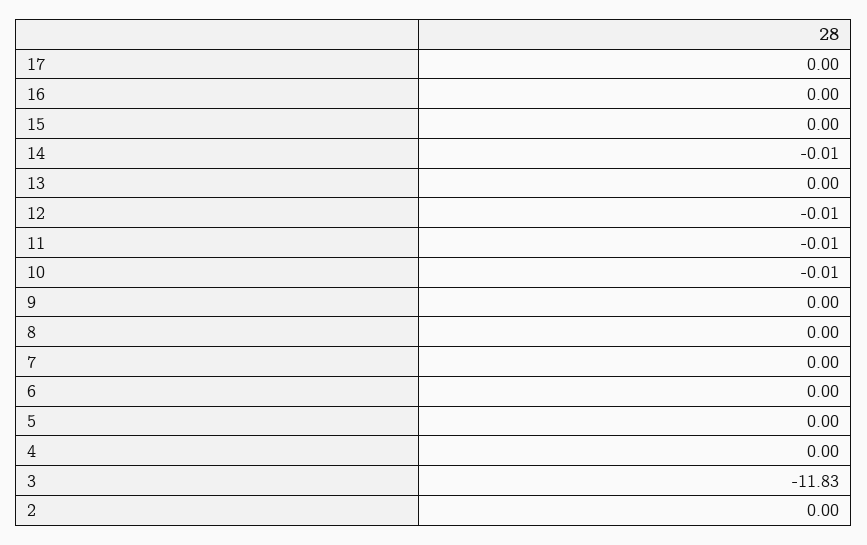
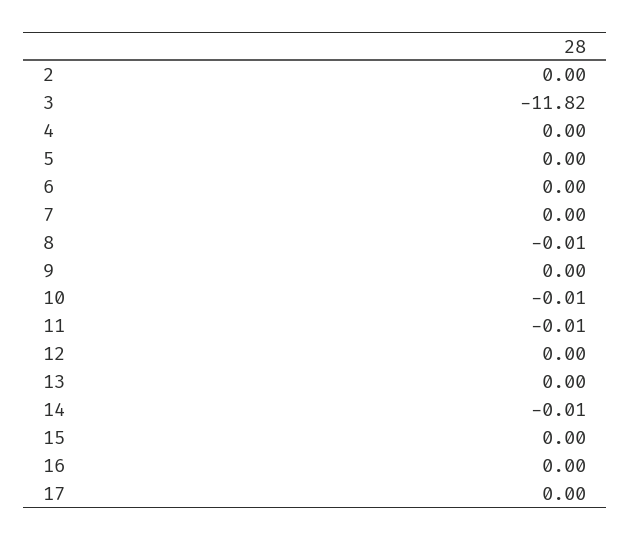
  {
    "17": 0,
    "16": 0,
    "15": 0,
    "14": -0.01,
    "13": 0,
-   "12": -0.01,
+   "12": 0,
    "11": -0.01,
    "10": -0.01,
    "9": 0,
-   "8": 0,
+   "8": -0.01,
    "7": 0,
    "6": 0,
    "5": 0,
    "4": 0,
-   "3": -11.83,
+   "3": -11.82,
    "2": 0
  }

